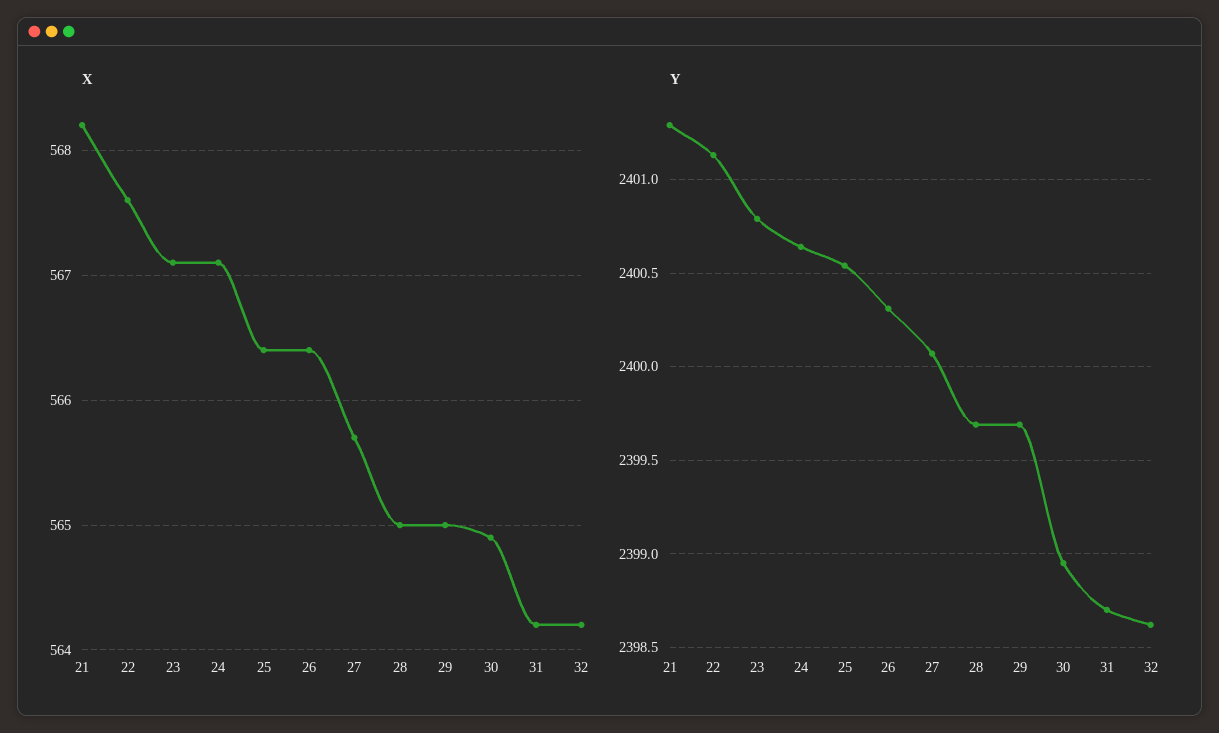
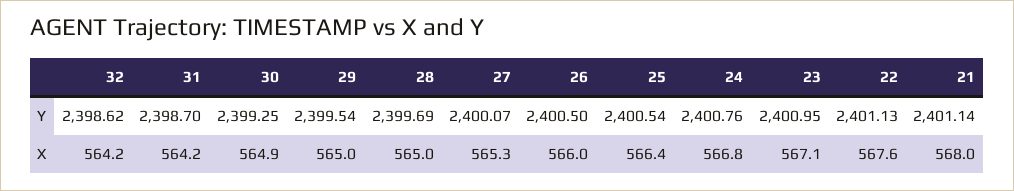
  {
    "X": {
-     "21": 568.2,
+     "21": 568,
      "22": 567.6,
      "23": 567.1,
-     "24": 567.1,
+     "24": 566.8,
      "25": 566.4,
-     "26": 566.4,
+     "26": 566,
-     "27": 565.7,
+     "27": 565.3,
      "28": 565,
      "29": 565,
      "30": 564.9,
      "31": 564.2,
      "32": 564.2
    },
    "Y": {
-     "21": 2401.3,
+     "21": 2401.14,
      "22": 2401.13,
-     "23": 2400.8,
+     "23": 2400.95,
-     "24": 2400.65,
+     "24": 2400.76,
      "25": 2400.54,
-     "26": 2400.3,
+     "26": 2400.5,
      "27": 2400.07,
      "28": 2399.69,
-     "29": 2399.7,
+     "29": 2399.54,
-     "30": 2398.95,
+     "30": 2399.25,
      "31": 2398.7,
      "32": 2398.62
    }
  }

